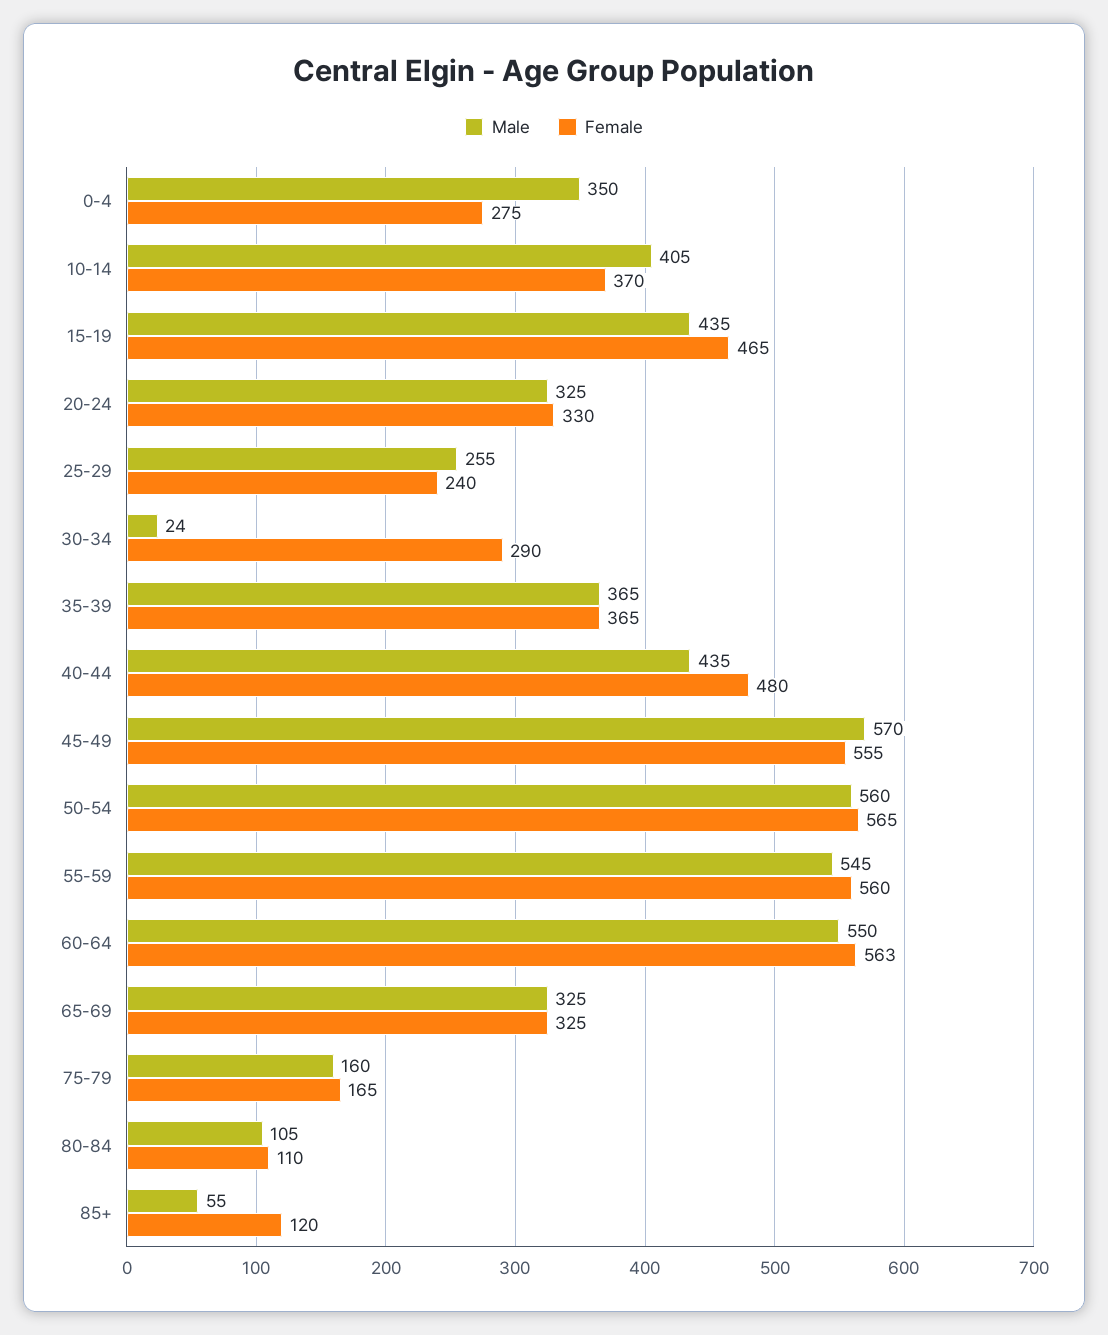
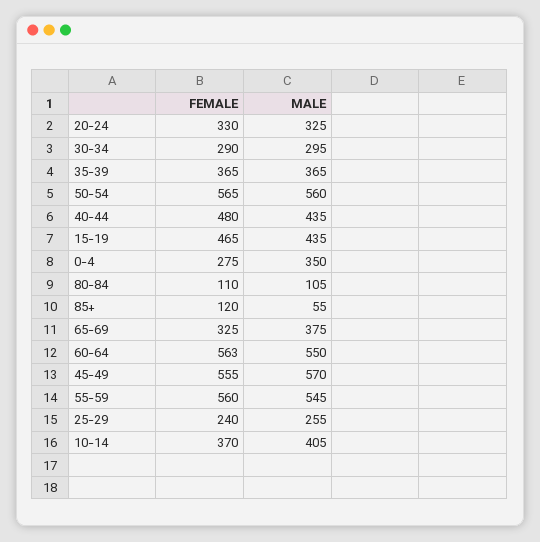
  {
    "Male": {
      "0-4": 350,
      "10-14": 405,
      "15-19": 435,
      "20-24": 325,
      "25-29": 255,
-     "30-34": 24,
+     "30-34": 295,
      "35-39": 365,
      "40-44": 435,
      "45-49": 570,
      "50-54": 560,
      "55-59": 545,
      "60-64": 550,
-     "65-69": 325,
+     "65-69": 375,
-     "75-79": 160,
      "80-84": 105,
      "85+": 55
    },
    "Female": {
      "0-4": 275,
      "10-14": 370,
      "15-19": 465,
      "20-24": 330,
      "25-29": 240,
      "30-34": 290,
      "35-39": 365,
      "40-44": 480,
      "45-49": 555,
      "50-54": 565,
      "55-59": 560,
      "60-64": 563,
      "65-69": 325,
-     "75-79": 165,
      "80-84": 110,
      "85+": 120
    }
  }

